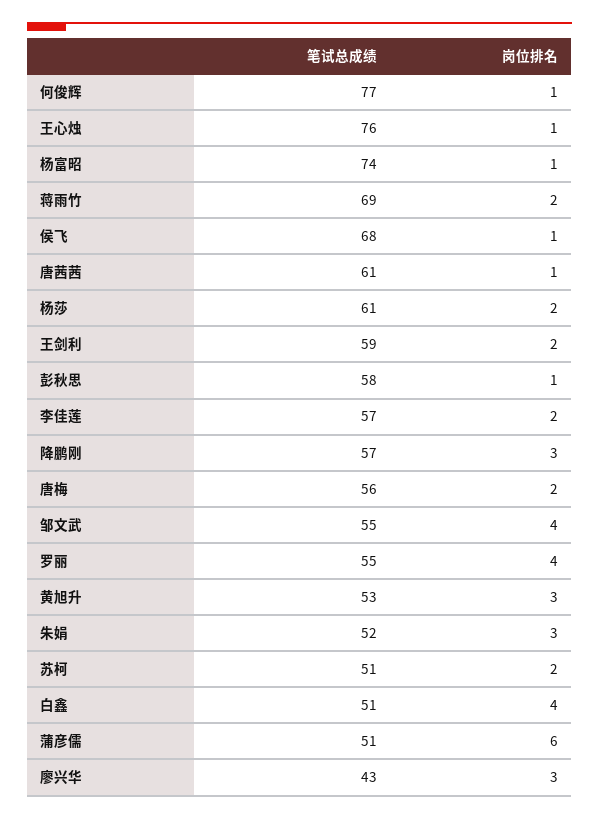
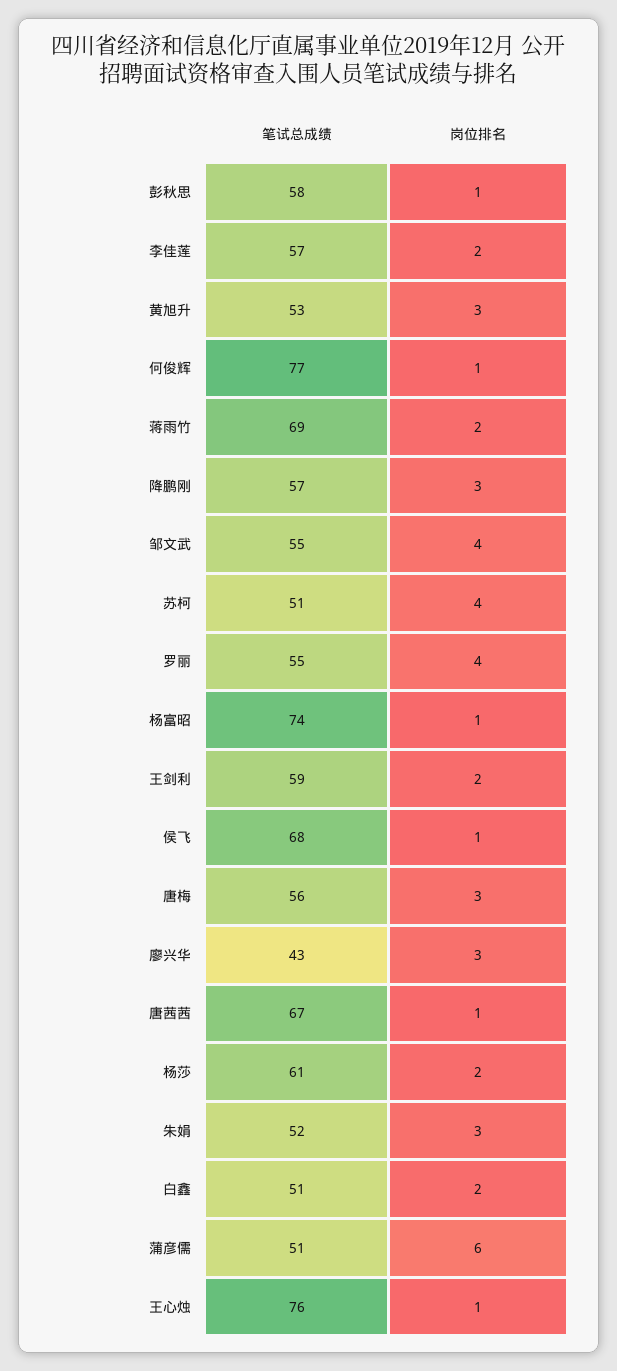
  {
    "笔试总成绩": {
      "何俊辉": 77,
      "王心烛": 76,
      "杨富昭": 74,
      "蒋雨竹": 69,
      "侯飞": 68,
-     "唐茜茜": 61,
+     "唐茜茜": 67,
      "杨莎": 61,
      "王剑利": 59,
      "彭秋思": 58,
      "李佳莲": 57,
      "降鹏刚": 57,
      "唐梅": 56,
      "邹文武": 55,
      "罗丽": 55,
      "黄旭升": 53,
      "朱娟": 52,
      "苏柯": 51,
      "白鑫": 51,
      "蒲彦儒": 51,
      "廖兴华": 43
    },
    "岗位排名": {
      "何俊辉": 1,
      "王心烛": 1,
      "杨富昭": 1,
      "蒋雨竹": 2,
      "侯飞": 1,
      "唐茜茜": 1,
      "杨莎": 2,
      "王剑利": 2,
      "彭秋思": 1,
      "李佳莲": 2,
      "降鹏刚": 3,
-     "唐梅": 2,
+     "唐梅": 3,
      "邹文武": 4,
      "罗丽": 4,
      "黄旭升": 3,
      "朱娟": 3,
-     "苏柯": 2,
+     "苏柯": 4,
-     "白鑫": 4,
+     "白鑫": 2,
      "蒲彦儒": 6,
      "廖兴华": 3
    }
  }

